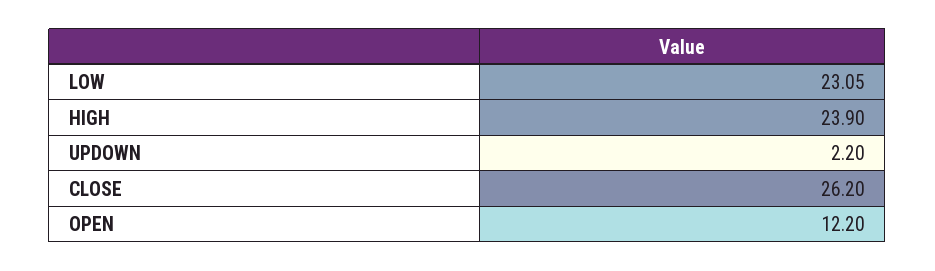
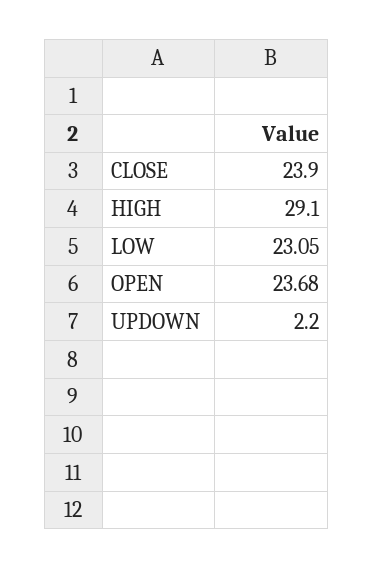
  {
    "LOW": 23.05,
-   "HIGH": 23.9,
+   "HIGH": 29.1,
    "UPDOWN": 2.2,
-   "CLOSE": 26.2,
+   "CLOSE": 23.9,
-   "OPEN": 12.2
+   "OPEN": 23.68
  }

